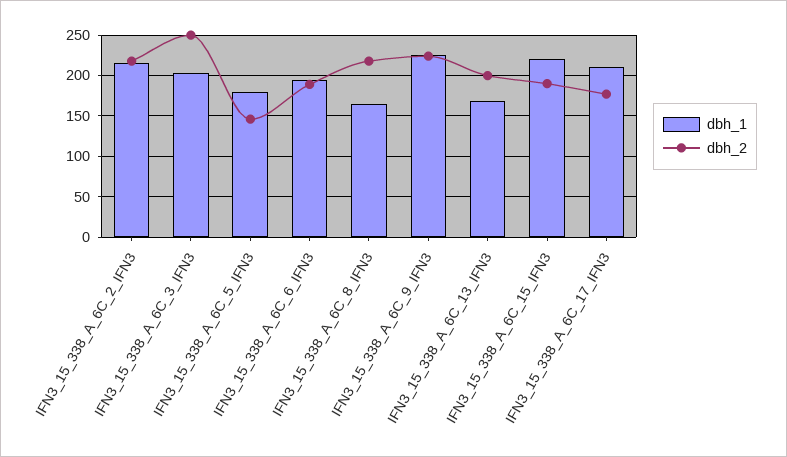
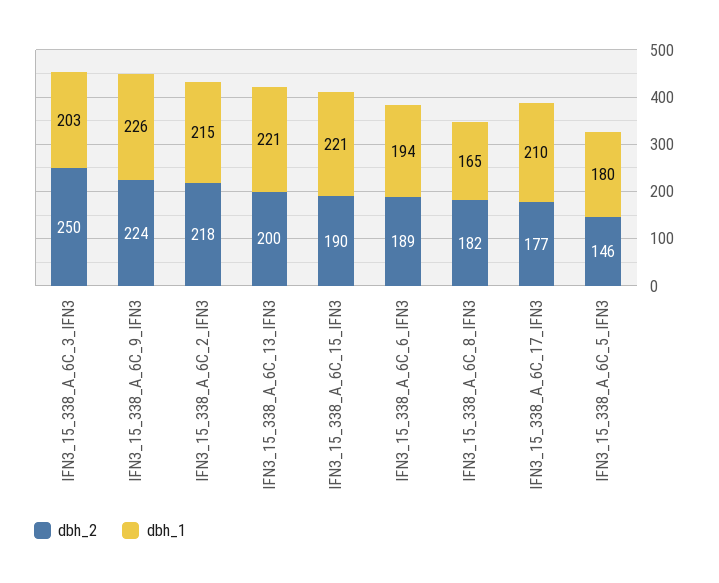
  {
    "dbh_1": {
      "IFN3_15_338_A_6C_2_IFN3": 215,
      "IFN3_15_338_A_6C_3_IFN3": 203,
      "IFN3_15_338_A_6C_5_IFN3": 180,
      "IFN3_15_338_A_6C_6_IFN3": 194,
      "IFN3_15_338_A_6C_8_IFN3": 165,
      "IFN3_15_338_A_6C_9_IFN3": 226,
-     "IFN3_15_338_A_6C_13_IFN3": 170,
+     "IFN3_15_338_A_6C_13_IFN3": 221,
      "IFN3_15_338_A_6C_15_IFN3": 221,
      "IFN3_15_338_A_6C_17_IFN3": 210
    },
    "dbh_2": {
      "IFN3_15_338_A_6C_2_IFN3": 218,
      "IFN3_15_338_A_6C_3_IFN3": 250,
      "IFN3_15_338_A_6C_5_IFN3": 146,
      "IFN3_15_338_A_6C_6_IFN3": 189,
-     "IFN3_15_338_A_6C_8_IFN3": 220,
+     "IFN3_15_338_A_6C_8_IFN3": 182,
      "IFN3_15_338_A_6C_9_IFN3": 224,
      "IFN3_15_338_A_6C_13_IFN3": 200,
      "IFN3_15_338_A_6C_15_IFN3": 190,
      "IFN3_15_338_A_6C_17_IFN3": 177
    }
  }

